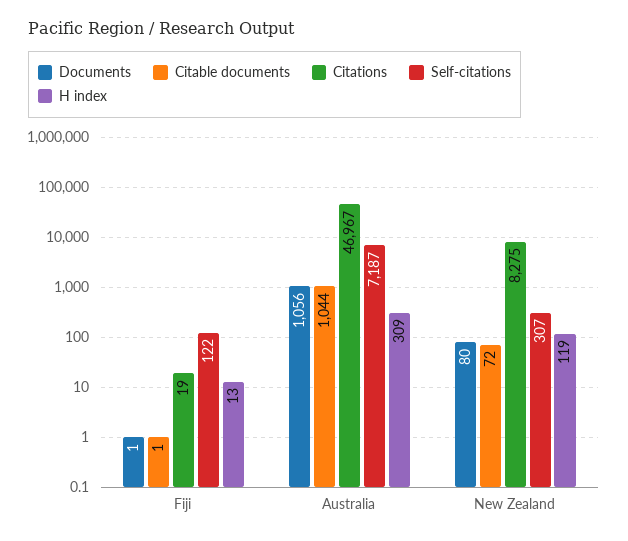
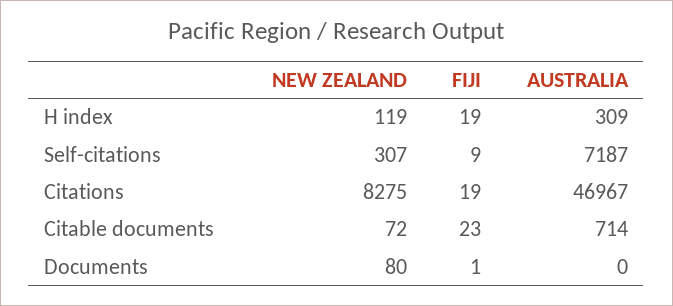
  {
    "Documents": {
      "Fiji": 1,
-     "Australia": 1056,
+     "Australia": 0,
      "New Zealand": 80
    },
    "Citable documents": {
-     "Fiji": 1,
+     "Fiji": 23,
-     "Australia": 1044,
+     "Australia": 714,
      "New Zealand": 72
    },
    "Citations": {
      "Fiji": 19,
      "Australia": 46967,
      "New Zealand": 8275
    },
    "Self-citations": {
-     "Fiji": 122,
+     "Fiji": 9,
      "Australia": 7187,
      "New Zealand": 307
    },
    "H index": {
-     "Fiji": 13,
+     "Fiji": 19,
      "Australia": 309,
      "New Zealand": 119
    }
  }

